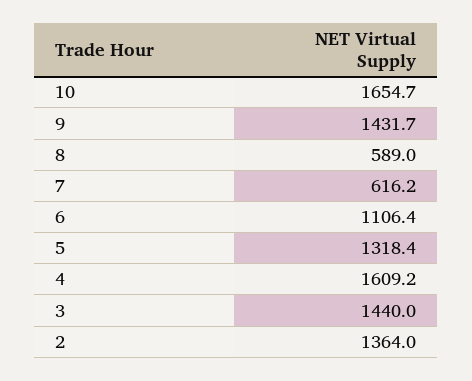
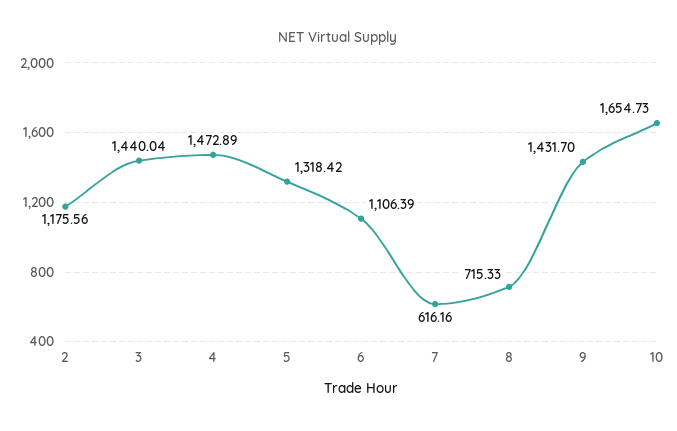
  {
    "10": 1654.73,
    "9": 1431.7,
-   "8": 589,
+   "8": 715.33,
    "7": 616.16,
    "6": 1106.39,
    "5": 1318.42,
-   "4": 1609.2,
+   "4": 1472.89,
    "3": 1440.04,
-   "2": 1364
+   "2": 1175.56
  }

